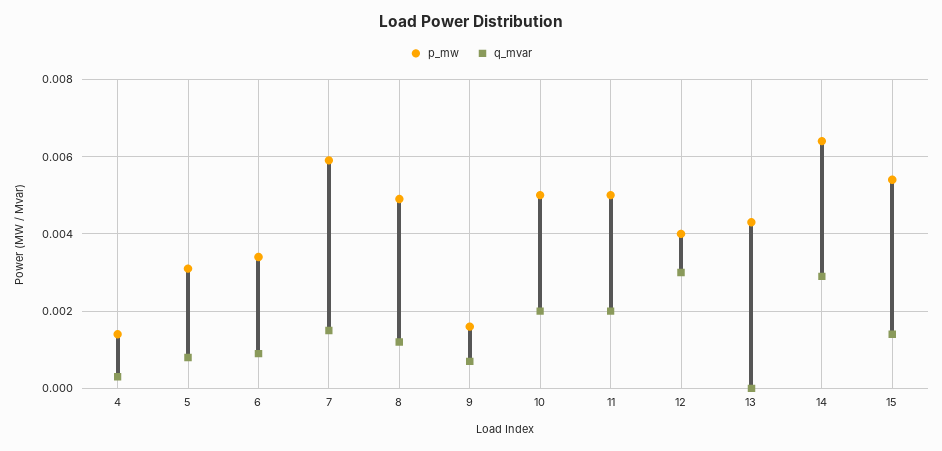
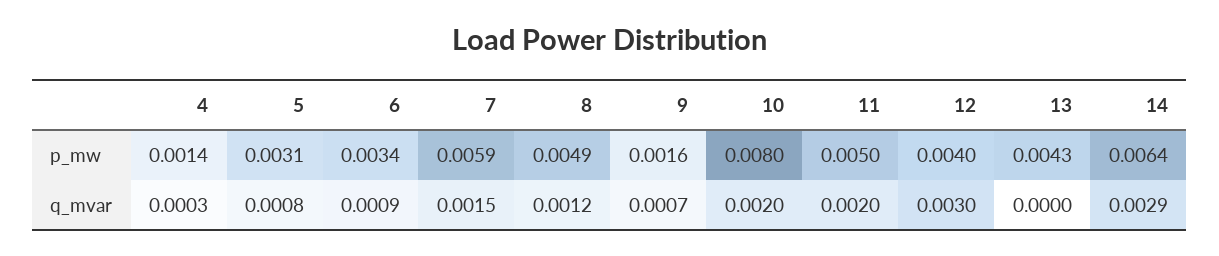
  {
    "p_mw": {
      "4": 0.0014,
      "5": 0.0031,
      "6": 0.0034,
      "7": 0.0059,
      "8": 0.0049,
      "9": 0.0016,
-     "10": 0.005,
+     "10": 0.008,
      "11": 0.005,
      "12": 0.004,
      "13": 0.0043,
-     "14": 0.0064,
+     "14": 0.0064
-     "15": 0.0055
    },
    "q_mvar": {
      "4": 0.0003,
      "5": 0.0008,
      "6": 0.0009,
      "7": 0.0015,
      "8": 0.0012,
      "9": 0.0007,
      "10": 0.002,
      "11": 0.002,
      "12": 0.003,
      "13": 0,
-     "14": 0.0029,
+     "14": 0.0029
-     "15": 0.0015
    }
  }

